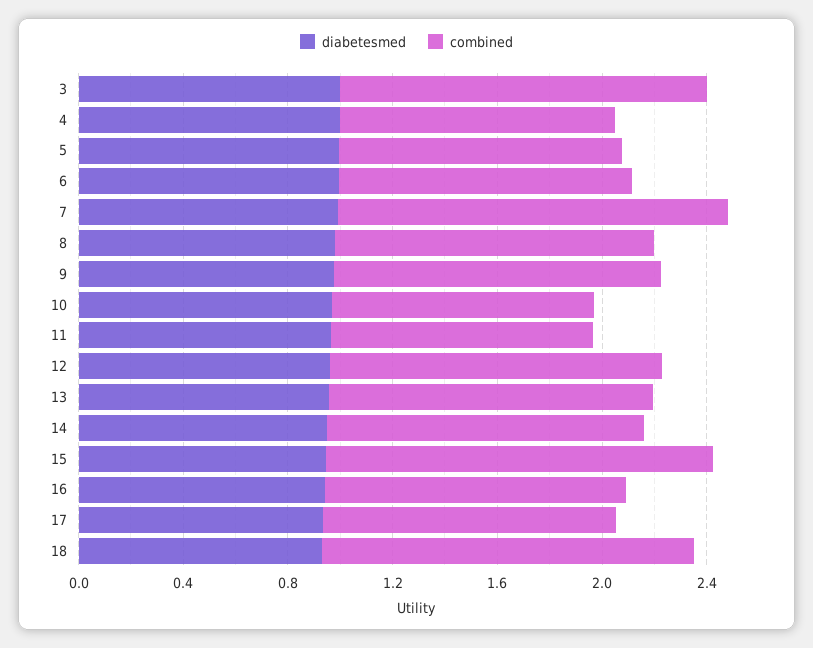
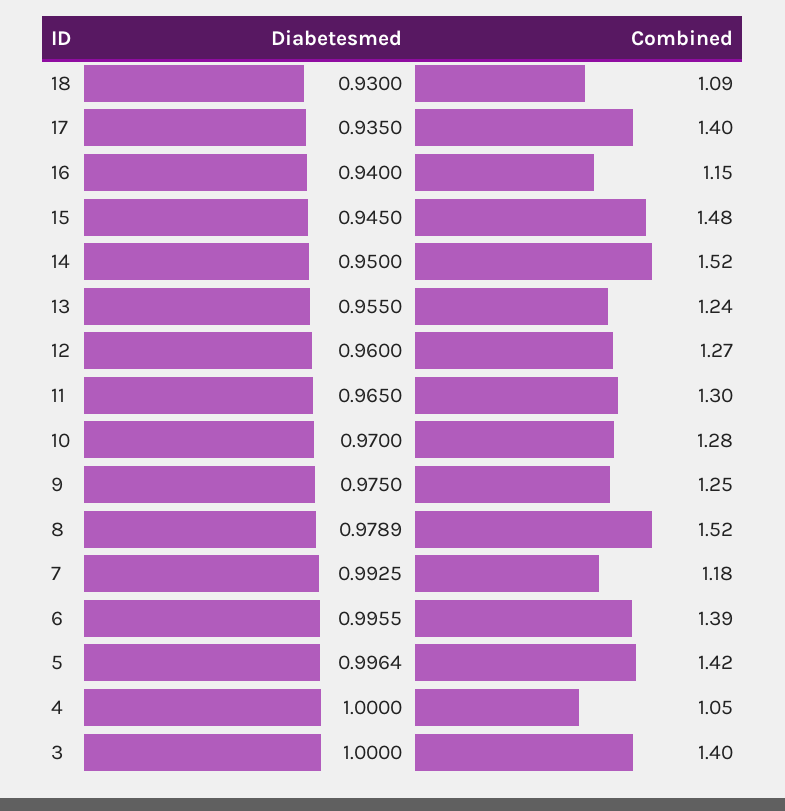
  {
    "diabetesmed": {
      "3": 1,
      "4": 1,
      "5": 0.9964,
      "6": 0.9955,
      "7": 0.9925,
      "8": 0.9789,
      "9": 0.975,
      "10": 0.97,
      "11": 0.965,
      "12": 0.96,
      "13": 0.955,
      "14": 0.95,
      "15": 0.945,
      "16": 0.94,
      "17": 0.935,
      "18": 0.93
    },
    "combined": {
      "3": 1.4,
      "4": 1.05,
-     "5": 1.1,
+     "5": 1.42,
-     "6": 1.1,
+     "6": 1.39,
-     "7": 1.5,
+     "7": 1.18,
-     "8": 1.2,
+     "8": 1.52,
      "9": 1.25,
-     "10": 1,
+     "10": 1.28,
-     "11": 1,
+     "11": 1.3,
      "12": 1.27,
      "13": 1.24,
-     "14": 1.2,
+     "14": 1.52,
      "15": 1.48,
      "16": 1.15,
-     "17": 1.1,
+     "17": 1.4,
-     "18": 1.4
+     "18": 1.09
    }
  }

